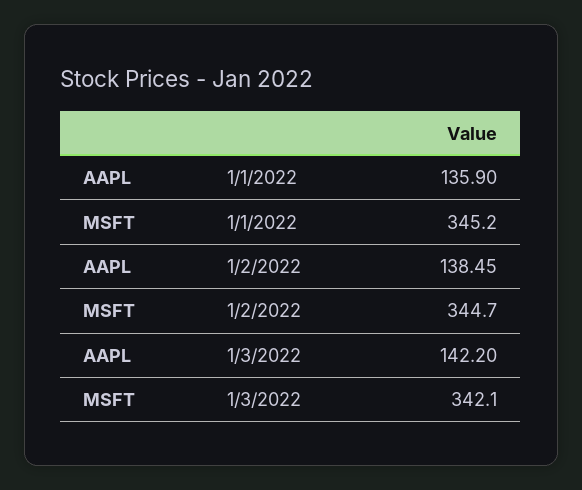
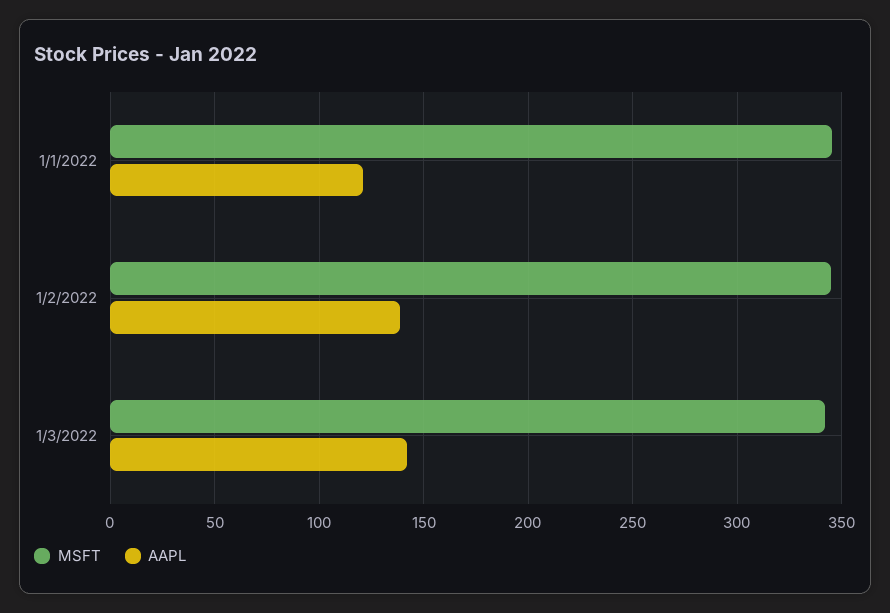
  {
    "AAPL": {
-     "1/1/2022": 135.9,
+     "1/1/2022": 120,
      "1/2/2022": 138.45,
      "1/3/2022": 142.2
    },
    "MSFT": {
      "1/1/2022": 345.2,
      "1/2/2022": 344.7,
      "1/3/2022": 342.1
    }
  }

